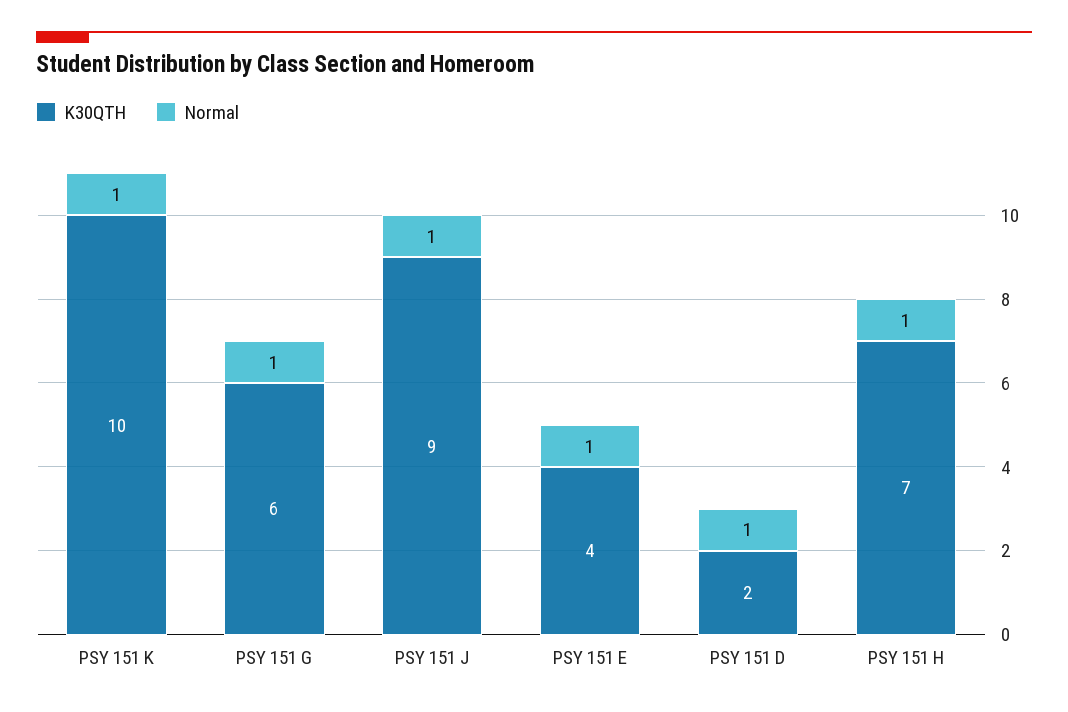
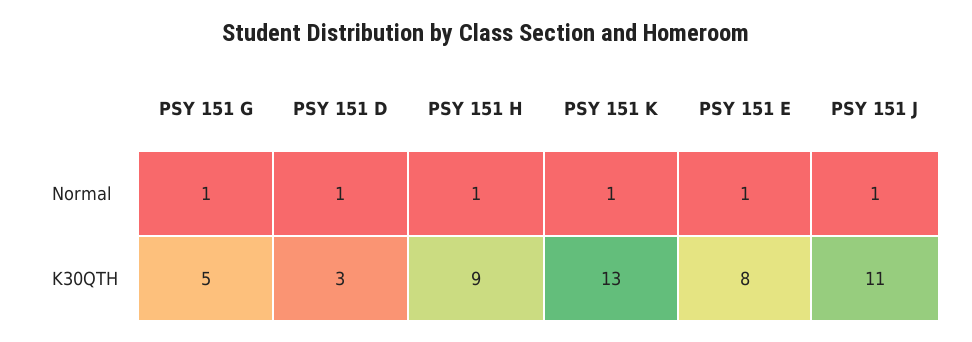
  {
    "K30QTH": {
-     "PSY 151 K": 10,
+     "PSY 151 K": 13,
-     "PSY 151 G": 6,
+     "PSY 151 G": 5,
-     "PSY 151 J": 9,
+     "PSY 151 J": 11,
-     "PSY 151 E": 4,
+     "PSY 151 E": 8,
-     "PSY 151 D": 2,
+     "PSY 151 D": 3,
-     "PSY 151 H": 7
+     "PSY 151 H": 9
    },
    "Normal": {
      "PSY 151 K": 1,
      "PSY 151 G": 1,
      "PSY 151 J": 1,
      "PSY 151 E": 1,
      "PSY 151 D": 1,
      "PSY 151 H": 1
    }
  }

